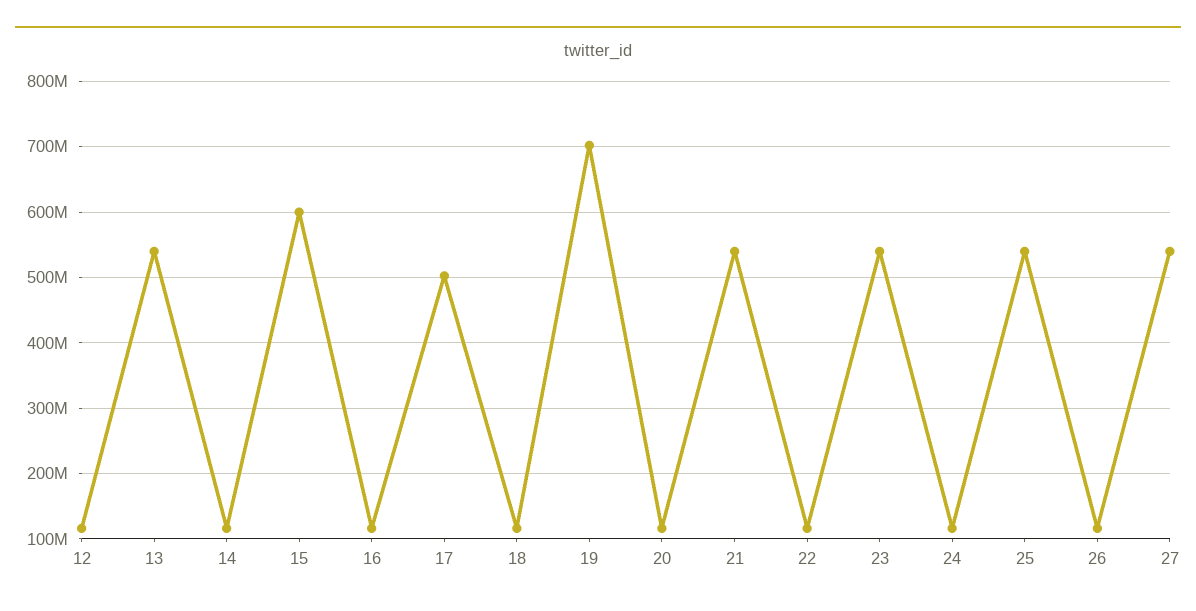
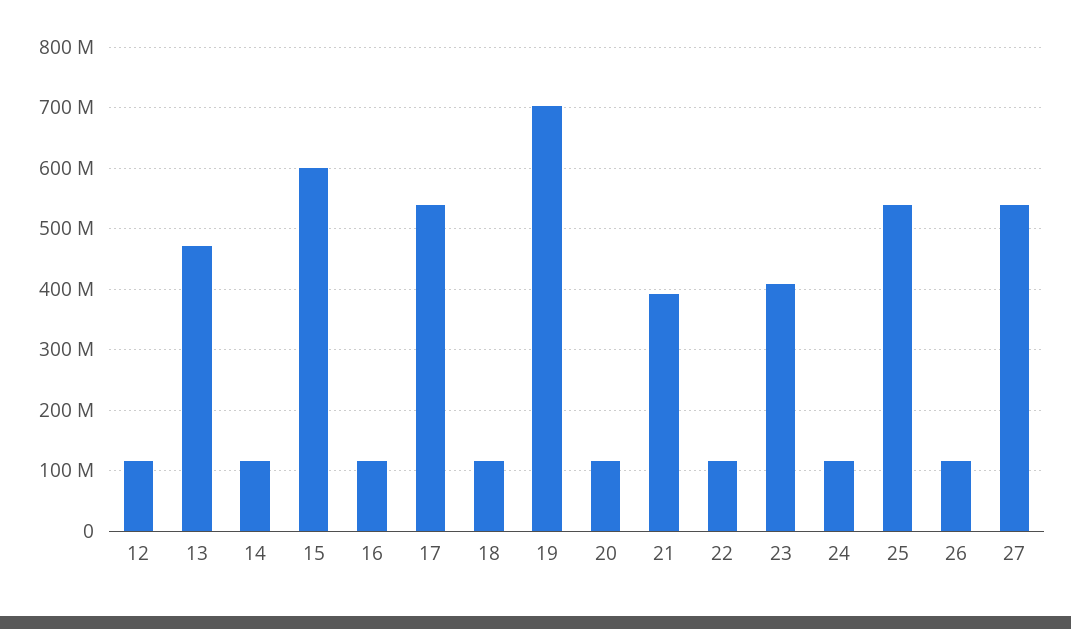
  {
    "12": 120000000,
-   "13": 540000000,
+   "13": 470000000,
    "14": 120000000,
    "15": 600000000,
    "16": 120000000,
-   "17": 500000000,
+   "17": 540000000,
    "18": 120000000,
    "19": 700000000,
    "20": 120000000,
-   "21": 540000000,
+   "21": 390000000,
    "22": 120000000,
-   "23": 540000000,
+   "23": 410000000,
    "24": 120000000,
    "25": 540000000,
    "26": 120000000,
    "27": 540000000
  }

